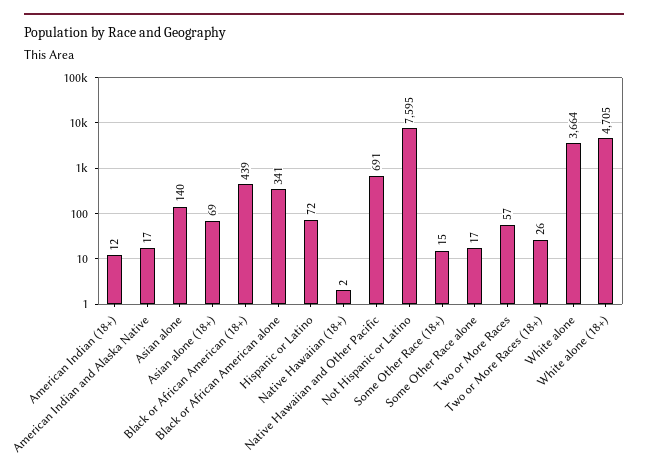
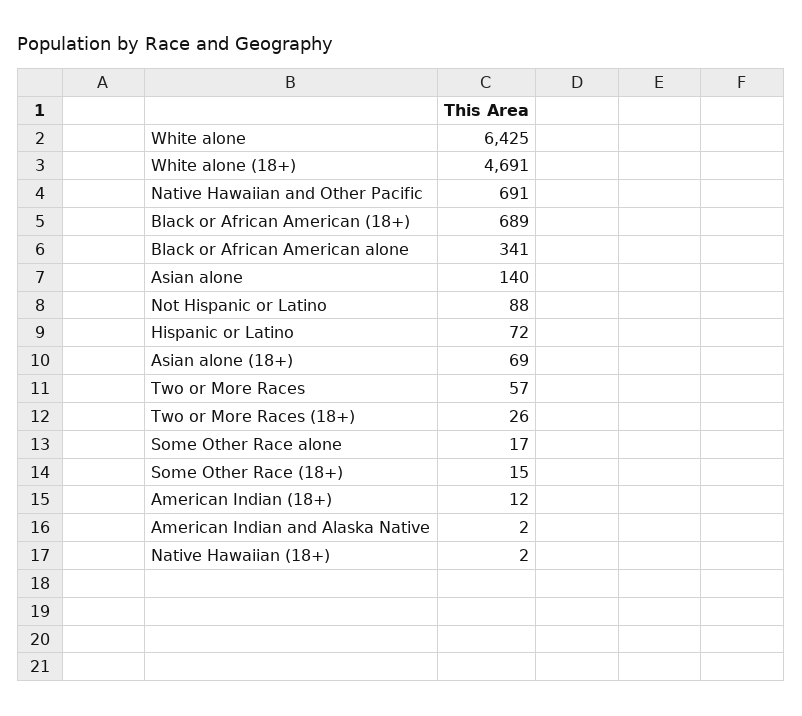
  {
    "American Indian (18+)": 12,
-   "American Indian and Alaska Native": 17,
+   "American Indian and Alaska Native": 2,
    "Asian alone": 140,
    "Asian alone (18+)": 69,
-   "Black or African American (18+)": 439,
+   "Black or African American (18+)": 689,
    "Black or African American alone": 341,
    "Hispanic or Latino": 72,
    "Native Hawaiian (18+)": 2,
    "Native Hawaiian and Other Pacific": 691,
-   "Not Hispanic or Latino": 7595,
+   "Not Hispanic or Latino": 88,
    "Some Other Race (18+)": 15,
    "Some Other Race alone": 17,
    "Two or More Races": 57,
    "Two or More Races (18+)": 26,
-   "White alone": 3664,
+   "White alone": 6425,
-   "White alone (18+)": 4705
+   "White alone (18+)": 4691
  }

